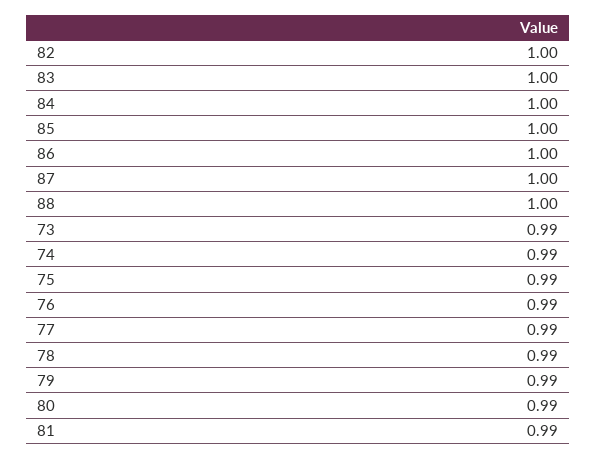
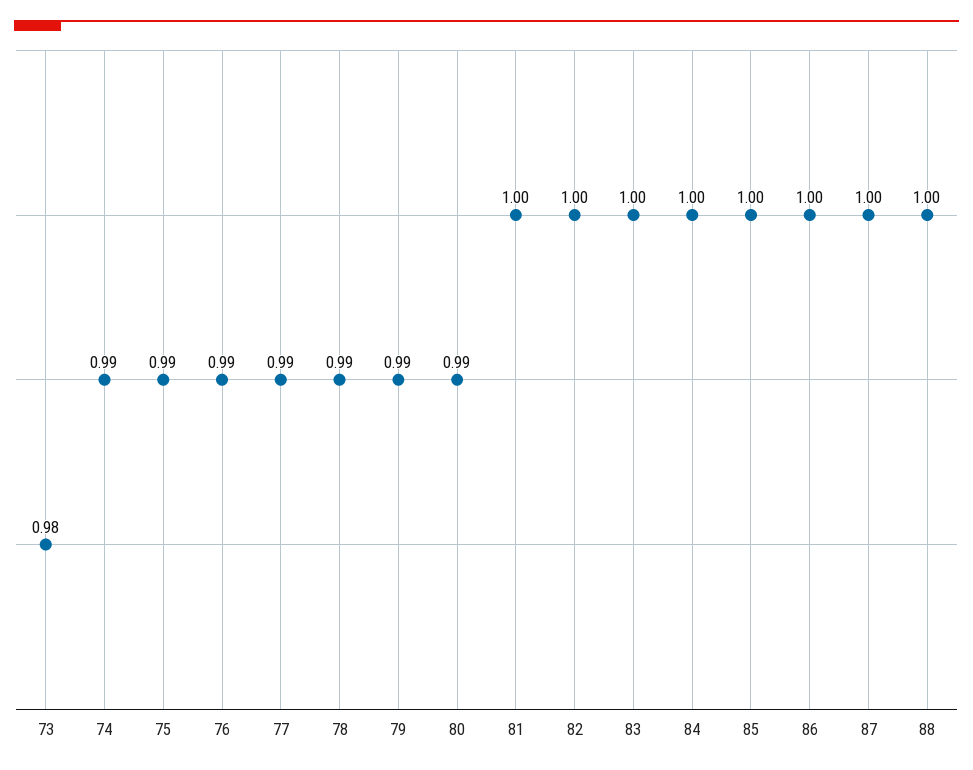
  {
    "82": 1,
    "83": 1,
    "84": 1,
    "85": 1,
    "86": 1,
    "87": 1,
    "88": 1,
-   "73": 0.99,
+   "73": 0.98,
    "74": 0.99,
    "75": 0.99,
    "76": 0.99,
    "77": 0.99,
    "78": 0.99,
    "79": 0.99,
    "80": 0.99,
-   "81": 0.99
+   "81": 1
  }

